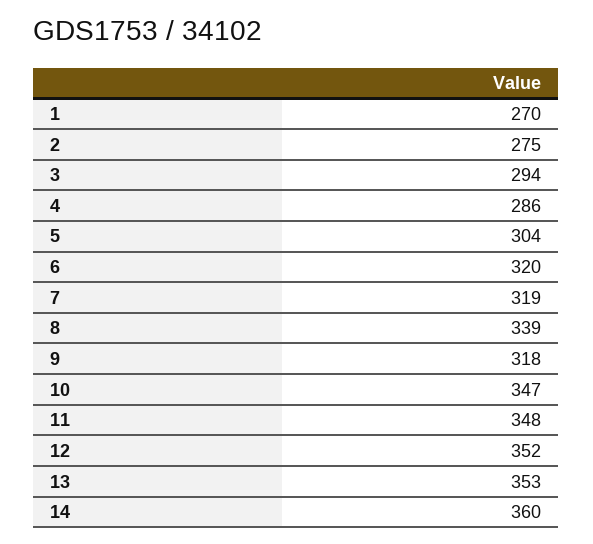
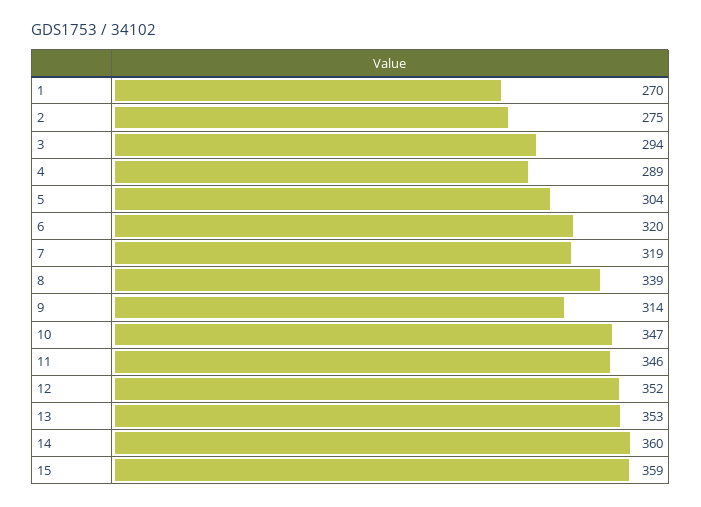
  {
    "1": 270,
    "2": 275,
    "3": 294,
-   "4": 286,
+   "4": 289,
    "5": 304,
    "6": 320,
    "7": 319,
    "8": 339,
-   "9": 318,
+   "9": 314,
    "10": 347,
-   "11": 348,
+   "11": 346,
    "12": 352,
    "13": 353,
-   "14": 360
+   "14": 360,
+   "15": 359
  }

